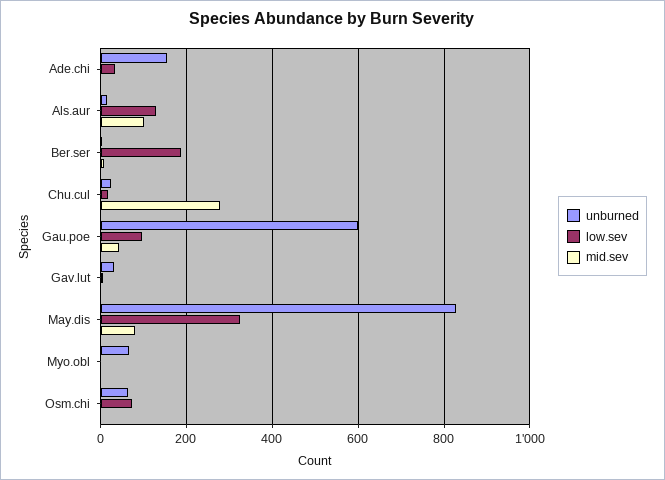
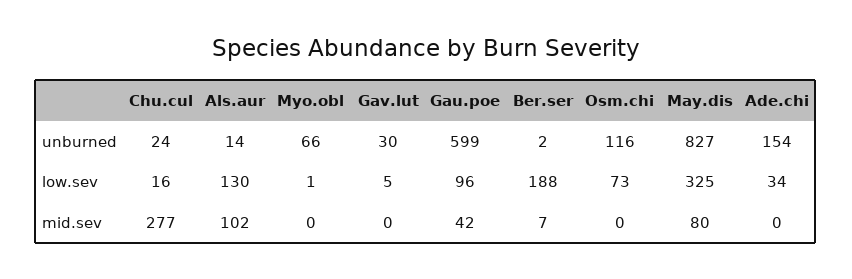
  {
    "unburned": {
      "Ade.chi": 154,
      "Als.aur": 14,
      "Ber.ser": 2,
      "Chu.cul": 24,
      "Gau.poe": 599,
      "Gav.lut": 30,
      "May.dis": 827,
      "Myo.obl": 66,
-     "Osm.chi": 60
+     "Osm.chi": 116
    },
    "low.sev": {
      "Ade.chi": 34,
      "Als.aur": 130,
      "Ber.ser": 188,
      "Chu.cul": 16,
      "Gau.poe": 96,
      "Gav.lut": 5,
      "May.dis": 325,
      "Myo.obl": 1,
      "Osm.chi": 73
    },
    "mid.sev": {
      "Ade.chi": 0,
      "Als.aur": 102,
      "Ber.ser": 7,
      "Chu.cul": 277,
      "Gau.poe": 42,
      "Gav.lut": 0,
      "May.dis": 80,
      "Myo.obl": 0,
      "Osm.chi": 0
    }
  }

